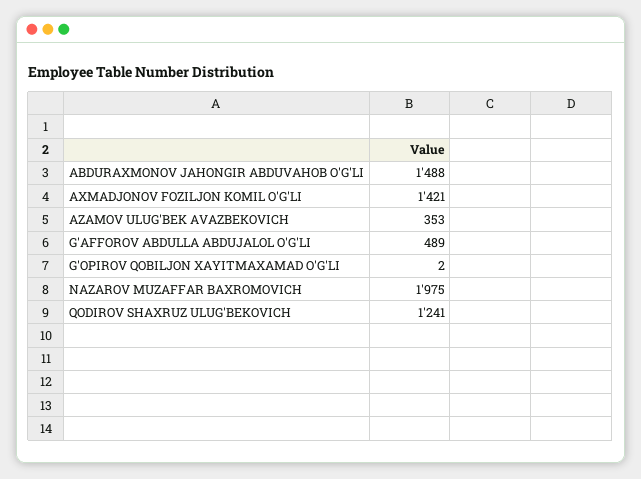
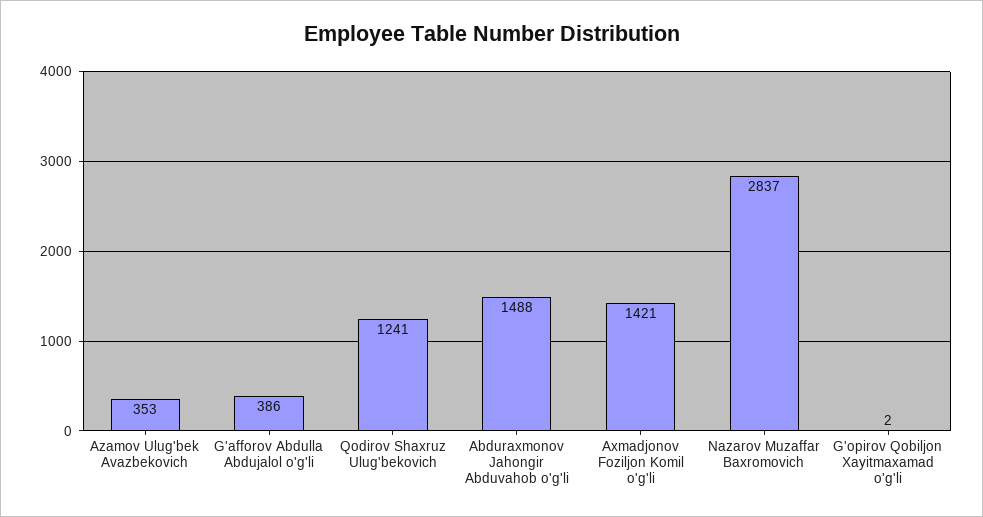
  {
    "ABDURAXMONOV JAHONGIR ABDUVAHOB O'G'LI": 1488,
    "AXMADJONOV FOZILJON KOMIL O'G'LI": 1421,
    "AZAMOV ULUG'BEK AVAZBEKOVICH": 353,
-   "G'AFFOROV ABDULLA ABDUJALOL O'G'LI": 489,
+   "G'AFFOROV ABDULLA ABDUJALOL O'G'LI": 386,
    "G'OPIROV QOBILJON XAYITMAXAMAD O'G'LI": 2,
-   "NAZAROV MUZAFFAR BAXROMOVICH": 1975,
+   "NAZAROV MUZAFFAR BAXROMOVICH": 2837,
    "QODIROV SHAXRUZ ULUG'BEKOVICH": 1241
  }

